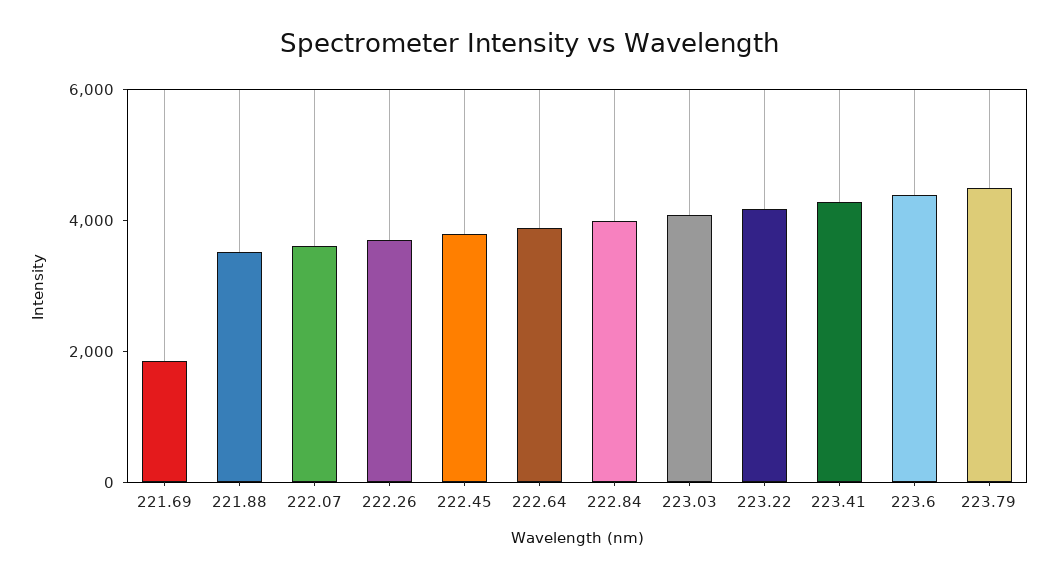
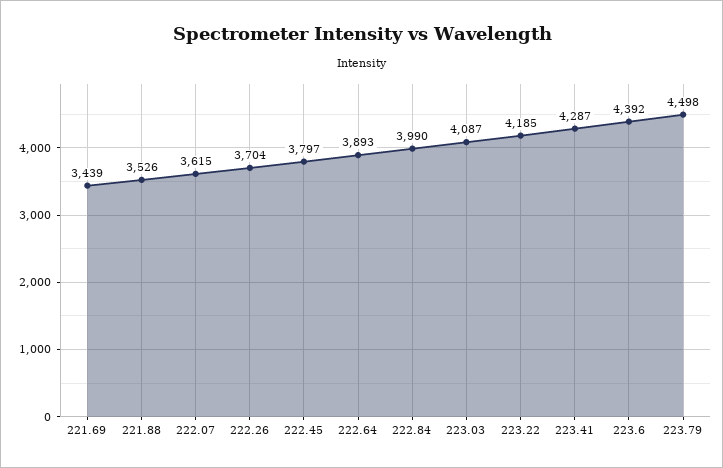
  {
-   "221.69": 2000,
+   "221.69": 3439,
    "221.88": 3526,
    "222.07": 3615,
    "222.26": 3704,
    "222.45": 3797,
    "222.64": 3893,
    "222.84": 3990,
    "223.03": 4087,
    "223.22": 4185,
    "223.41": 4287,
    "223.6": 4392,
    "223.79": 4498
  }

